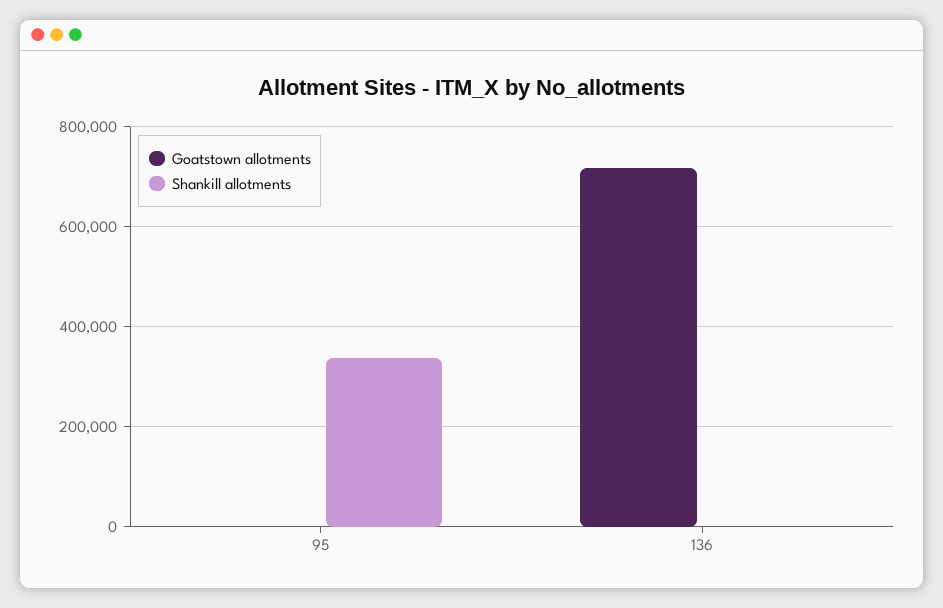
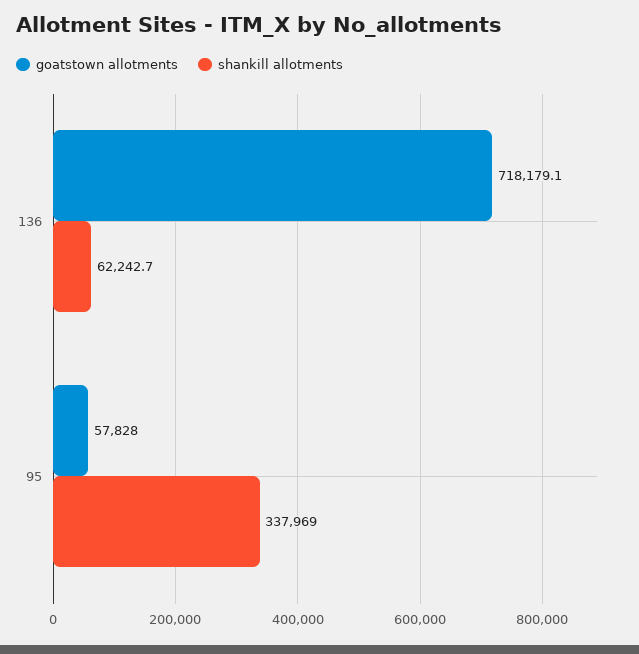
  {
    "Goatstown allotments": {
-     "95": 0,
+     "95": 57828,
      "136": 718179.1
    },
    "Shankill allotments": {
      "95": 337969,
-     "136": 0
+     "136": 62242.7
    }
  }

